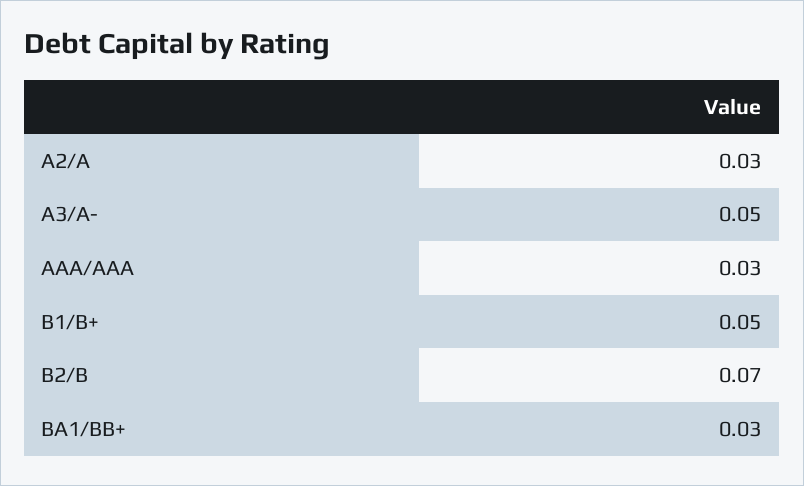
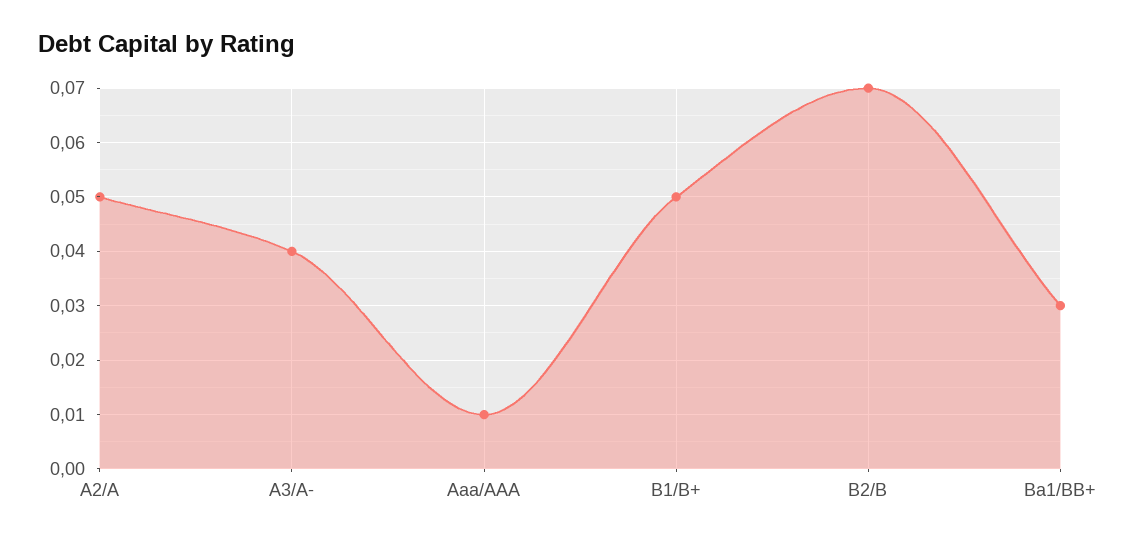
  {
-   "A2/A": 0.03,
+   "A2/A": 0.05,
-   "A3/A-": 0.05,
+   "A3/A-": 0.04,
-   "AAA/AAA": 0.03,
+   "AAA/AAA": 0.01,
    "B1/B+": 0.05,
    "B2/B": 0.07,
    "BA1/BB+": 0.03
  }

